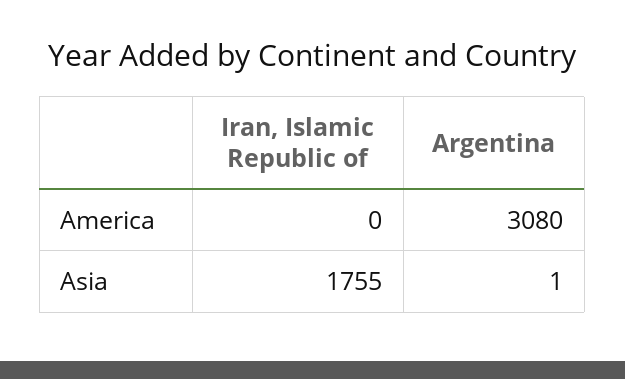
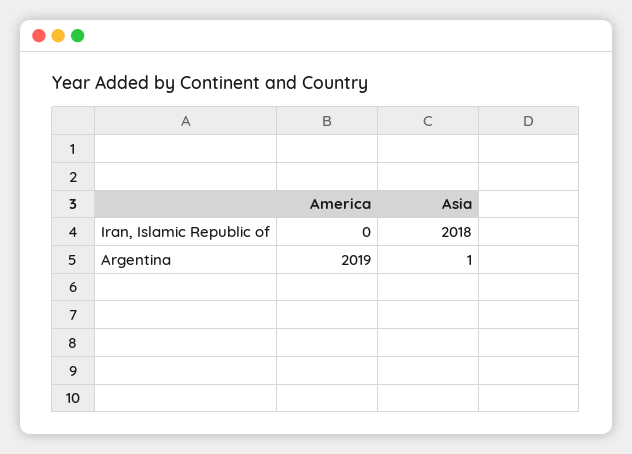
  {
    "Iran, Islamic Republic of": {
      "America": 0,
-     "Asia": 1755
+     "Asia": 2018
    },
    "Argentina": {
-     "America": 3080,
+     "America": 2019,
      "Asia": 1
    }
  }

